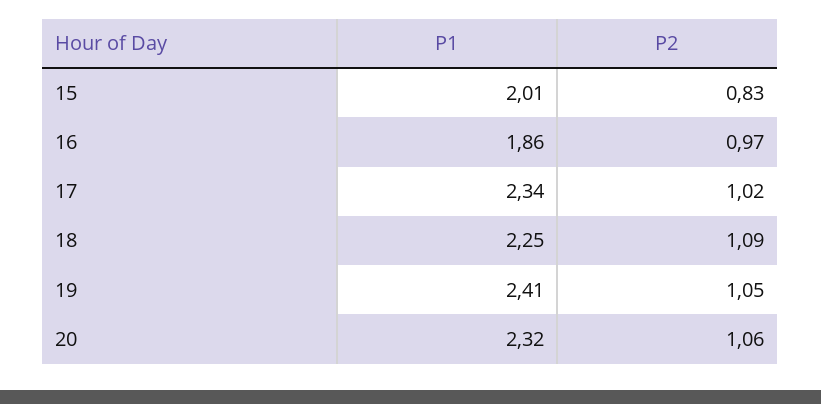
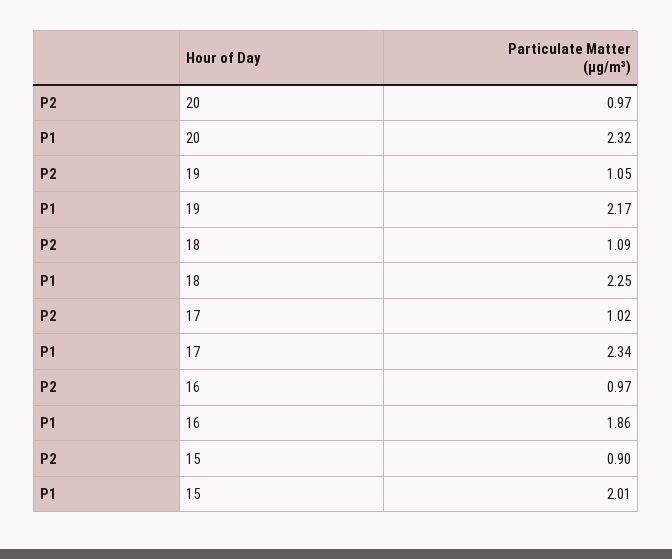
  {
    "P1": {
      "15": 2.01,
      "16": 1.86,
      "17": 2.34,
      "18": 2.25,
-     "19": 2.41,
+     "19": 2.17,
      "20": 2.32
    },
    "P2": {
-     "15": 0.83,
+     "15": 0.9,
      "16": 0.97,
      "17": 1.02,
      "18": 1.09,
      "19": 1.05,
-     "20": 1.06
+     "20": 0.97
    }
  }

